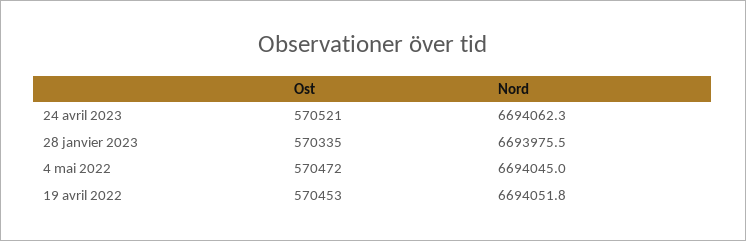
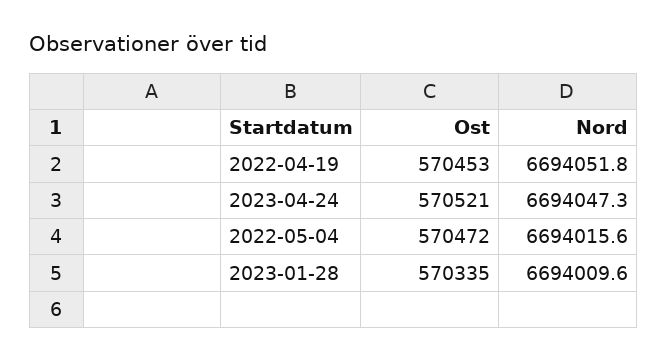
  {
    "Ost": {
      "24 avril 2023": 570521,
      "28 janvier 2023": 570335,
      "4 mai 2022": 570472,
      "19 avril 2022": 570453
    },
    "Nord": {
-     "24 avril 2023": 6694062.3,
+     "24 avril 2023": 6694047.3,
-     "28 janvier 2023": 6693975.5,
+     "28 janvier 2023": 6694009.6,
-     "4 mai 2022": 6694045,
+     "4 mai 2022": 6694015.6,
      "19 avril 2022": 6694051.8
    }
  }

